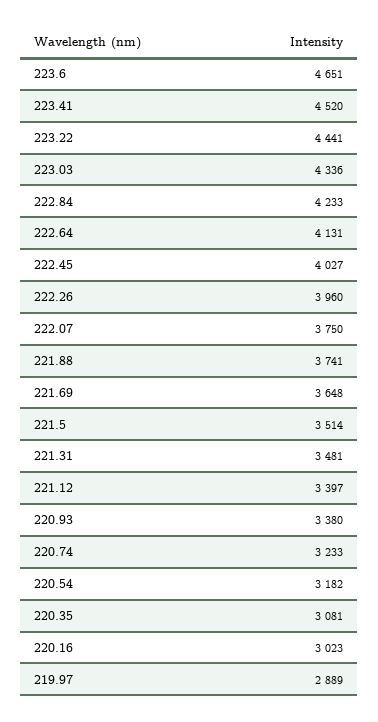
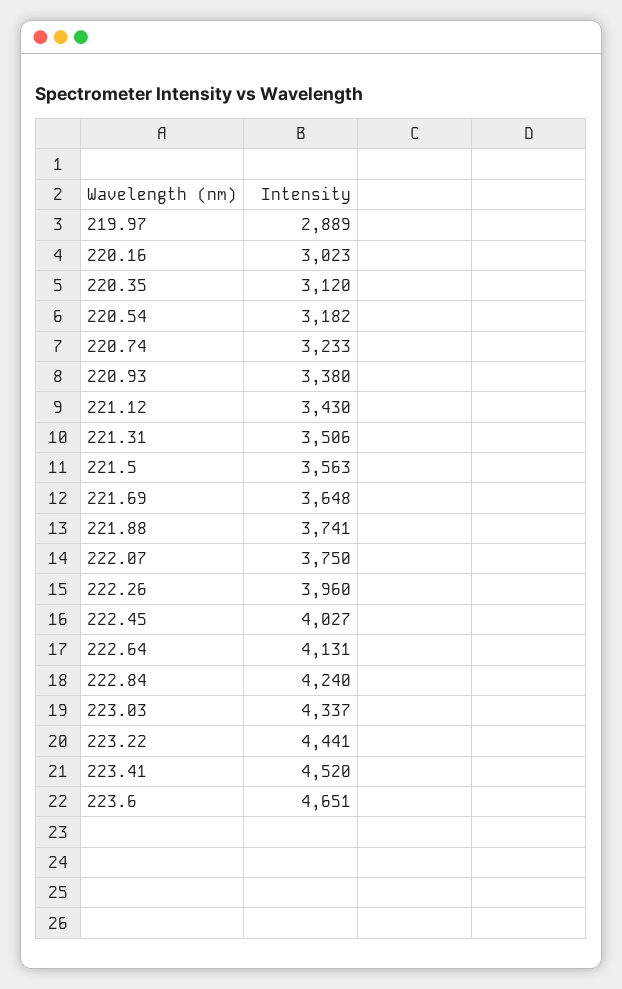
  {
    "223.6": 4651,
    "223.41": 4520,
    "223.22": 4441,
-   "223.03": 4336,
+   "223.03": 4337,
-   "222.84": 4233,
+   "222.84": 4240,
    "222.64": 4131,
    "222.45": 4027,
    "222.26": 3960,
    "222.07": 3750,
    "221.88": 3741,
    "221.69": 3648,
-   "221.5": 3514,
+   "221.5": 3563,
-   "221.31": 3481,
+   "221.31": 3506,
-   "221.12": 3397,
+   "221.12": 3430,
    "220.93": 3380,
    "220.74": 3233,
    "220.54": 3182,
-   "220.35": 3081,
+   "220.35": 3120,
    "220.16": 3023,
    "219.97": 2889
  }

